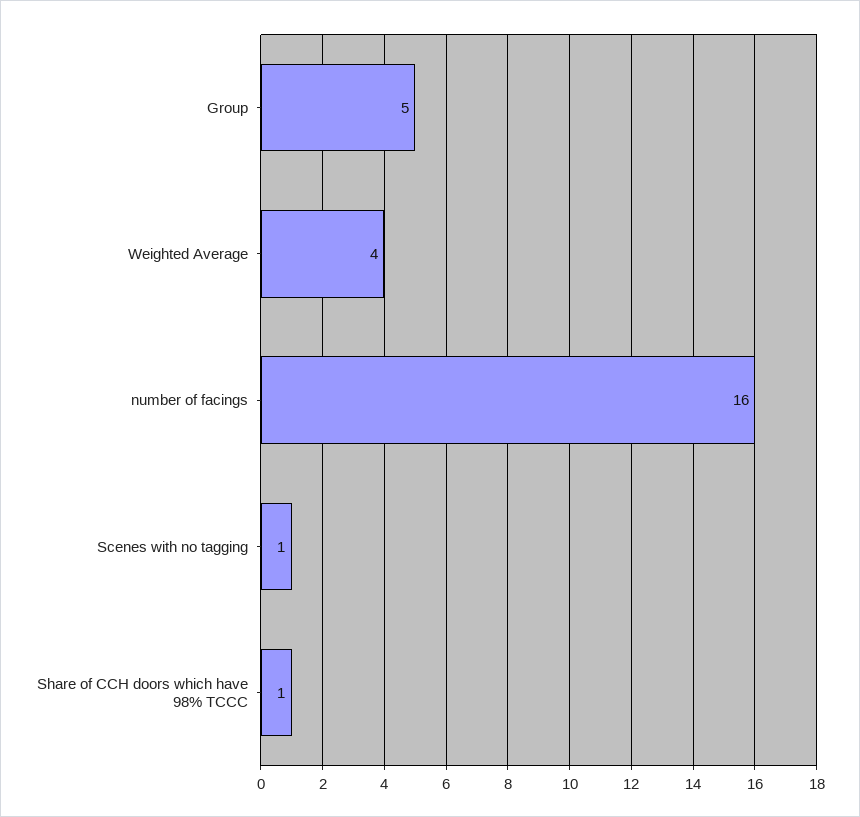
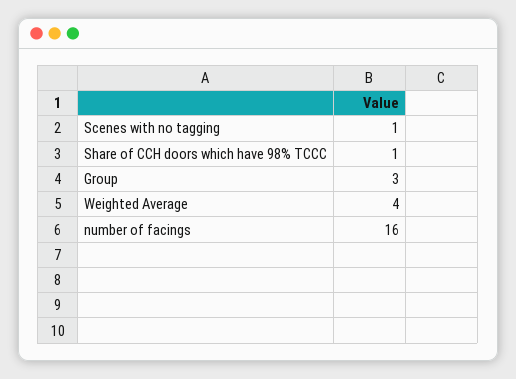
  {
-   "Group": 5,
+   "Group": 3,
    "Weighted Average": 4,
    "number of facings": 16,
    "Scenes with no tagging": 1,
    "Share of CCH doors which have 98% TCCC": 1
  }

